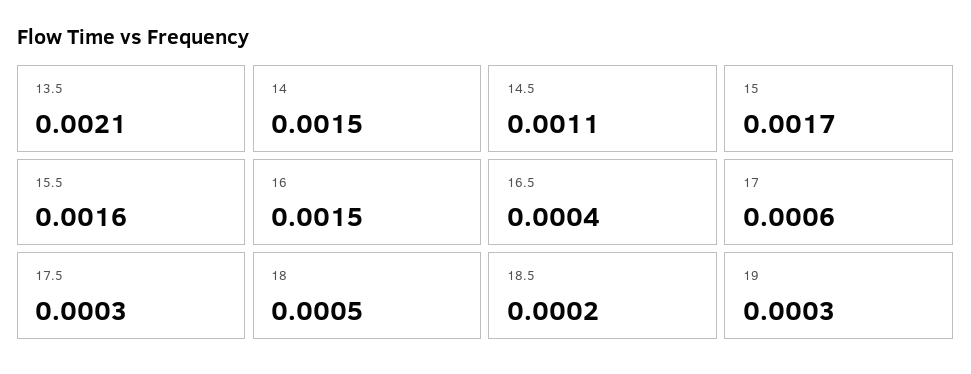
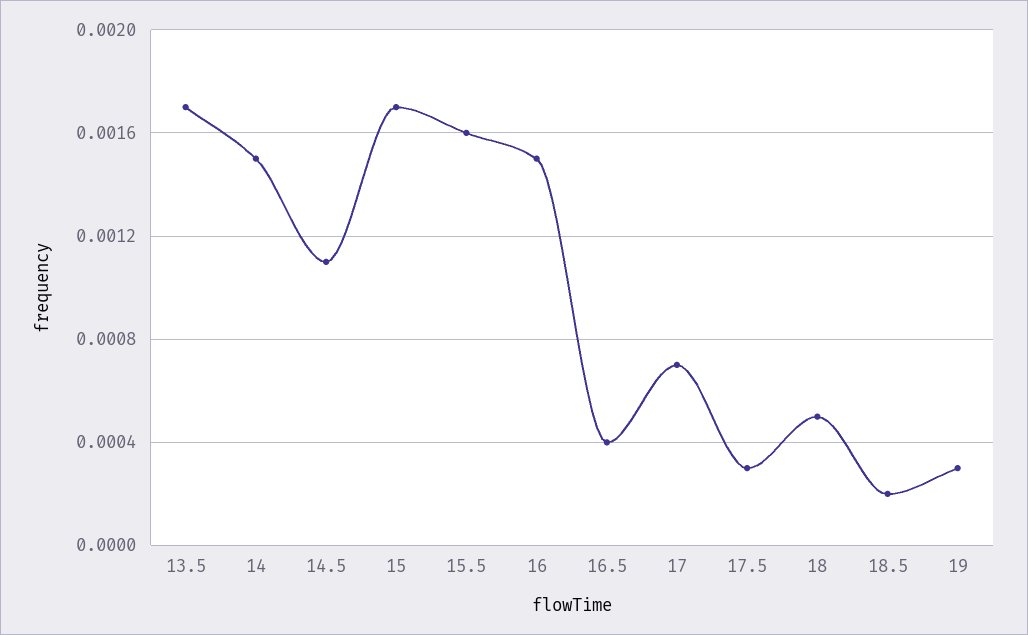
  {
-   "13.5": 0.0021,
+   "13.5": 0.0017,
    "14": 0.0015,
    "14.5": 0.0011,
    "15": 0.0017,
    "15.5": 0.0016,
    "16": 0.0015,
    "16.5": 0.0004,
-   "17": 0.0006,
+   "17": 0.0007,
    "17.5": 0.0003,
    "18": 0.0005,
    "18.5": 0.0002,
    "19": 0.0003
  }

